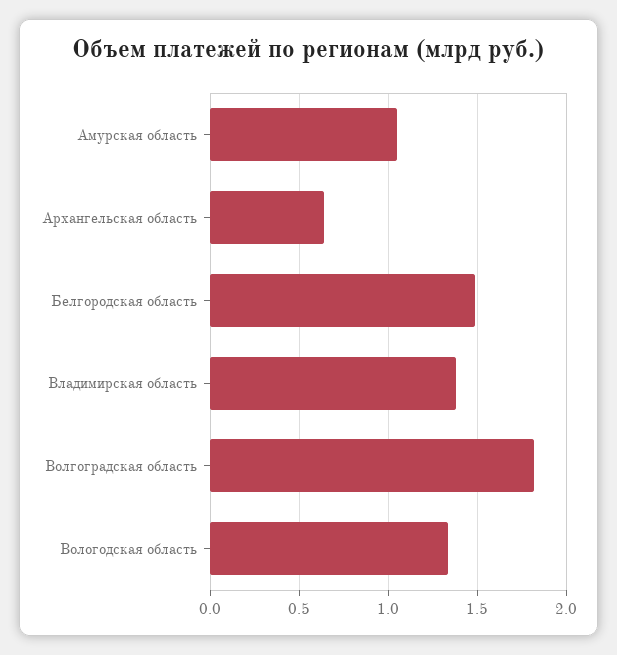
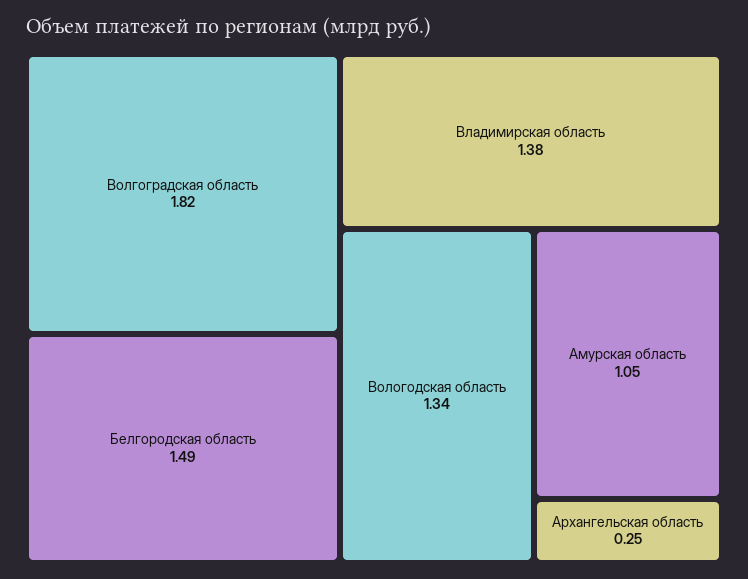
  {
    "Амурская область": 1.05,
-   "Архангельская область": 0.65,
+   "Архангельская область": 0.25,
    "Белгородская область": 1.49,
    "Владимирская область": 1.38,
    "Волгоградская область": 1.82,
    "Вологодская область": 1.34
  }

